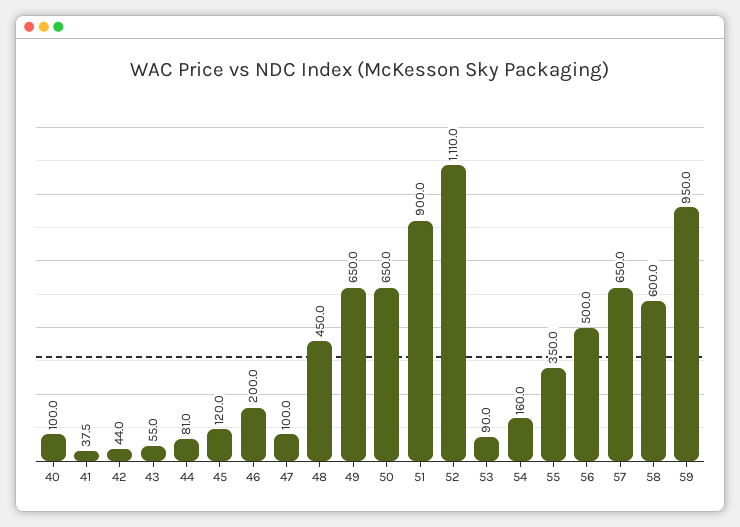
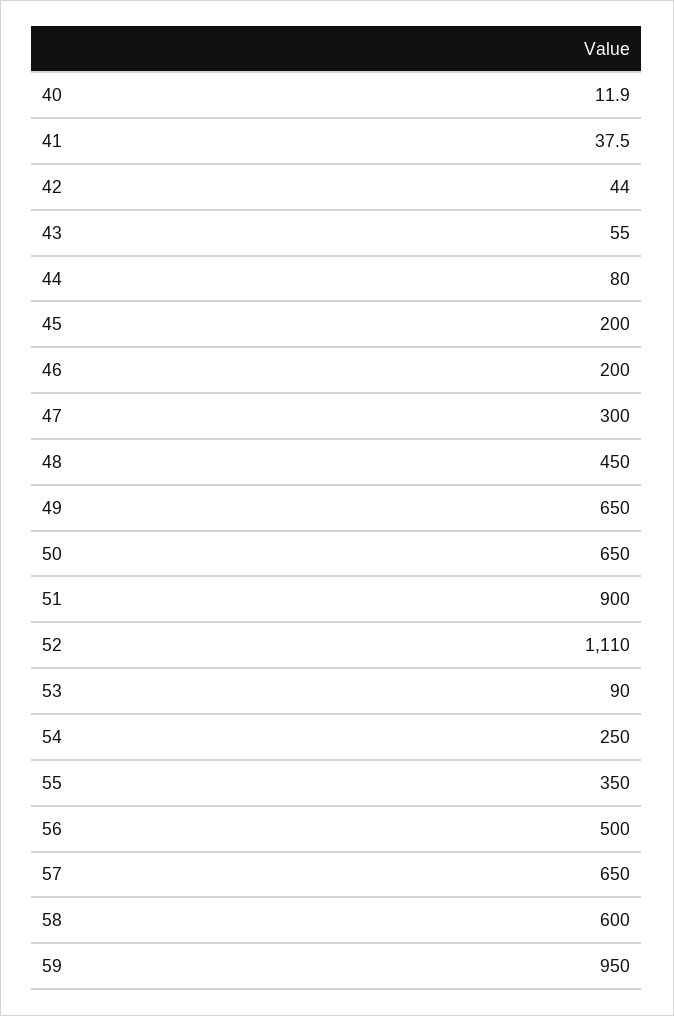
  {
-   "40": 100,
+   "40": 11.9,
    "41": 37.5,
    "42": 44,
    "43": 55,
-   "44": 81,
+   "44": 80,
-   "45": 120,
+   "45": 200,
    "46": 200,
-   "47": 100,
+   "47": 300,
    "48": 450,
    "49": 650,
    "50": 650,
    "51": 900,
    "52": 1110,
    "53": 90,
-   "54": 160,
+   "54": 250,
    "55": 350,
    "56": 500,
    "57": 650,
    "58": 600,
    "59": 950
  }

